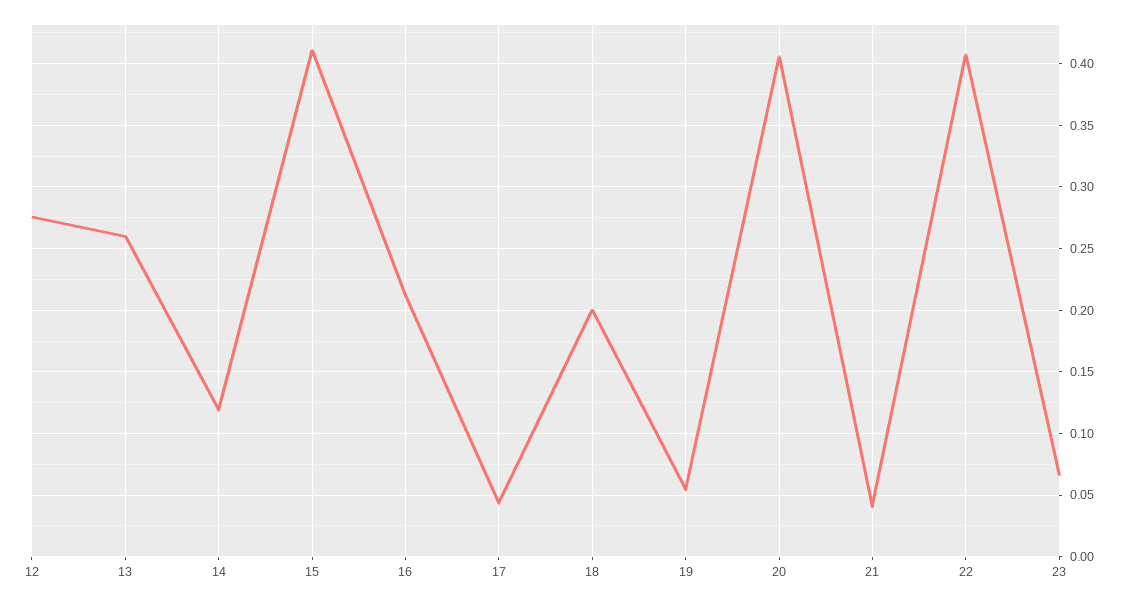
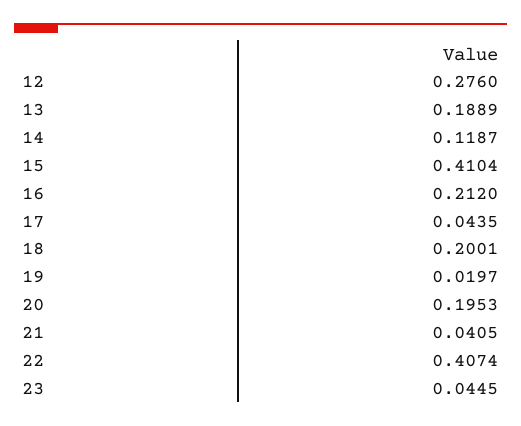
  {
    "12": 0.276,
-   "13": 0.26,
+   "13": 0.1889,
    "14": 0.1187,
    "15": 0.4104,
    "16": 0.212,
    "17": 0.0435,
    "18": 0.2001,
-   "19": 0.055,
+   "19": 0.0197,
-   "20": 0.405,
+   "20": 0.1953,
    "21": 0.0405,
    "22": 0.4074,
-   "23": 0.065
+   "23": 0.0445
  }

